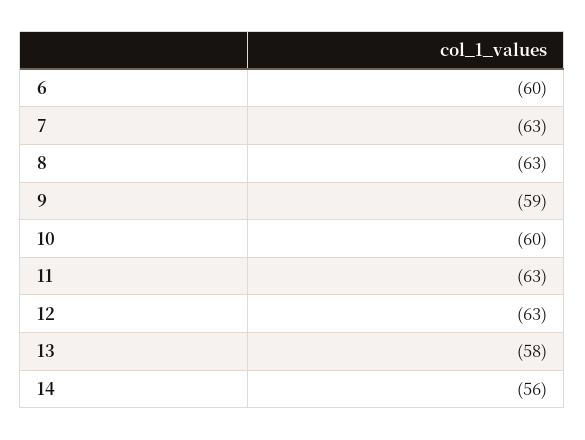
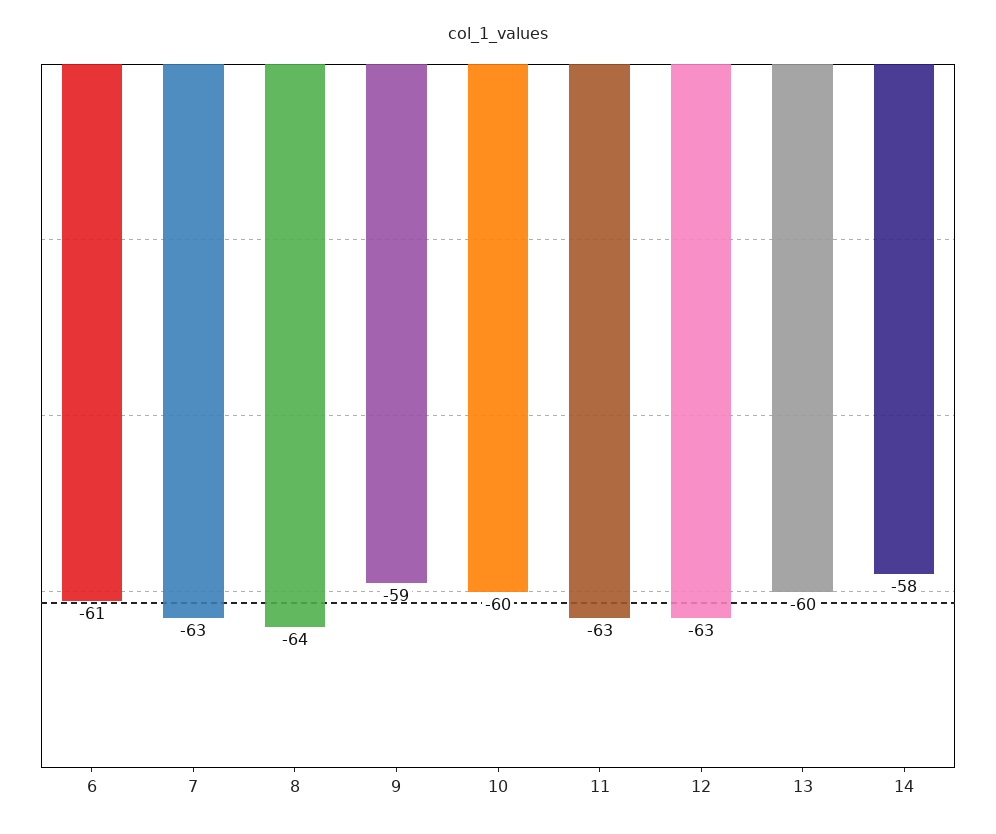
  {
-   "6": -60,
+   "6": -61,
    "7": -63,
-   "8": -63,
+   "8": -64,
    "9": -59,
    "10": -60,
    "11": -63,
    "12": -63,
-   "13": -58,
+   "13": -60,
-   "14": -56
+   "14": -58
  }

